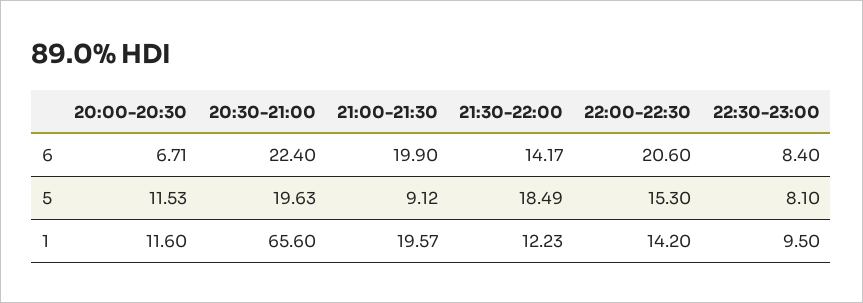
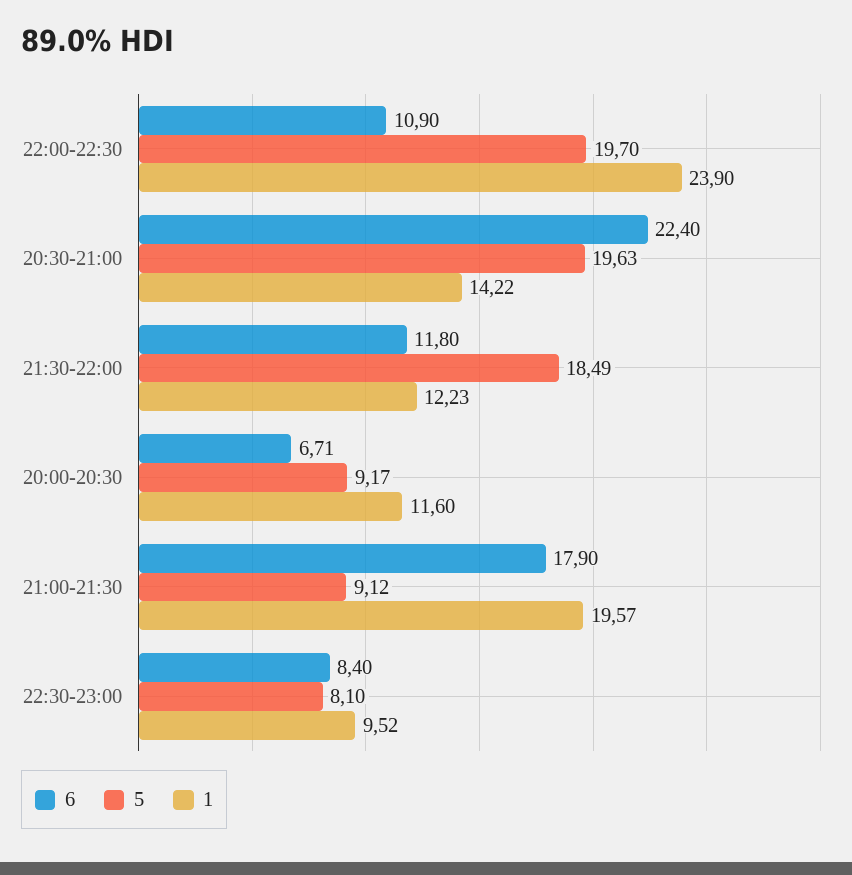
  {
    "6": {
      "20:00-20:30": 6.71,
      "20:30-21:00": 22.4,
-     "21:00-21:30": 19.9,
+     "21:00-21:30": 17.9,
-     "21:30-22:00": 14.17,
+     "21:30-22:00": 11.8,
-     "22:00-22:30": 20.6,
+     "22:00-22:30": 10.9,
      "22:30-23:00": 8.4
    },
    "5": {
-     "20:00-20:30": 11.53,
+     "20:00-20:30": 9.17,
      "20:30-21:00": 19.63,
      "21:00-21:30": 9.12,
      "21:30-22:00": 18.49,
-     "22:00-22:30": 15.3,
+     "22:00-22:30": 19.7,
      "22:30-23:00": 8.1
    },
    "1": {
      "20:00-20:30": 11.6,
-     "20:30-21:00": 65.6,
+     "20:30-21:00": 14.22,
      "21:00-21:30": 19.57,
      "21:30-22:00": 12.23,
-     "22:00-22:30": 14.2,
+     "22:00-22:30": 23.9,
-     "22:30-23:00": 9.5
+     "22:30-23:00": 9.52
    }
  }

